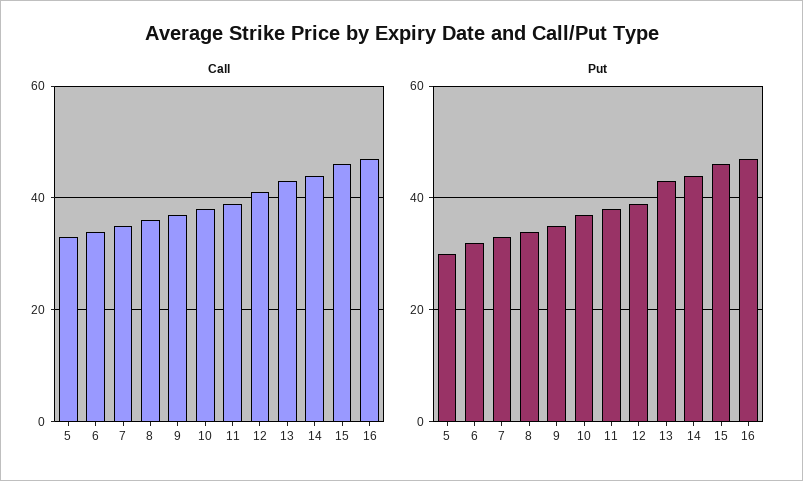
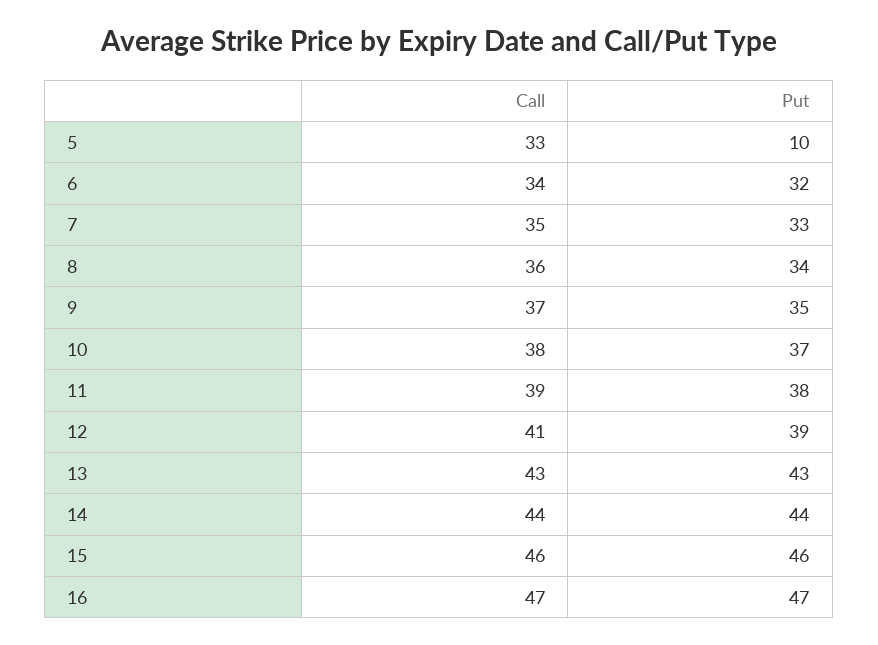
  {
    "Call": {
      "5": 33,
      "6": 34,
      "7": 35,
      "8": 36,
      "9": 37,
      "10": 38,
      "11": 39,
      "12": 41,
      "13": 43,
      "14": 44,
      "15": 46,
      "16": 47
    },
    "Put": {
-     "5": 30,
+     "5": 10,
      "6": 32,
      "7": 33,
      "8": 34,
      "9": 35,
      "10": 37,
      "11": 38,
      "12": 39,
      "13": 43,
      "14": 44,
      "15": 46,
      "16": 47
    }
  }

